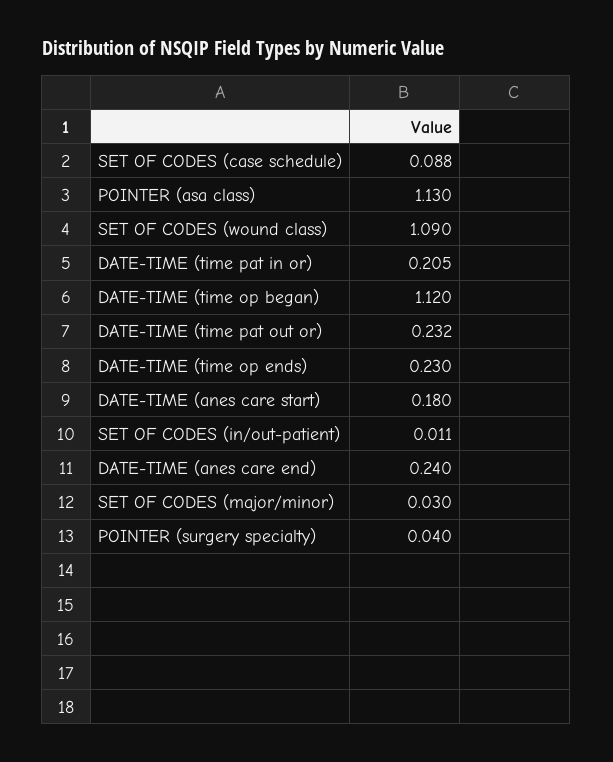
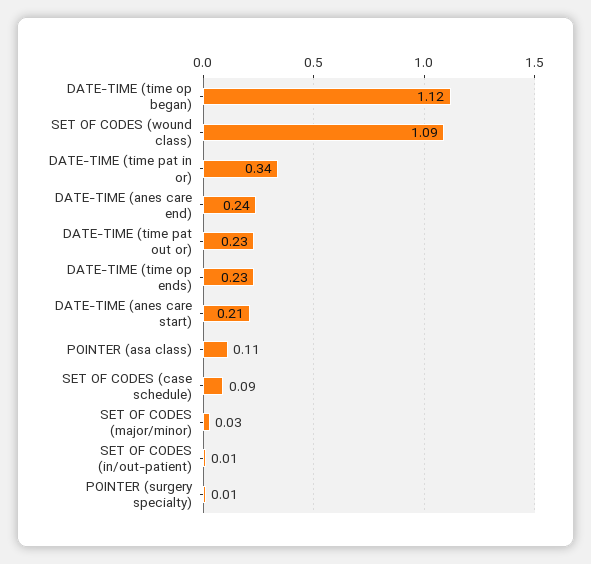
  {
    "SET OF CODES (case schedule)": 0.088,
-   "POINTER (asa class)": 1.13,
+   "POINTER (asa class)": 0.11,
    "SET OF CODES (wound class)": 1.09,
-   "DATE-TIME (time pat in or)": 0.205,
+   "DATE-TIME (time pat in or)": 0.34,
    "DATE-TIME (time op began)": 1.12,
    "DATE-TIME (time pat out or)": 0.232,
    "DATE-TIME (time op ends)": 0.23,
-   "DATE-TIME (anes care start)": 0.18,
+   "DATE-TIME (anes care start)": 0.21,
    "SET OF CODES (in/out-patient)": 0.011,
    "DATE-TIME (anes care end)": 0.24,
    "SET OF CODES (major/minor)": 0.03,
-   "POINTER (surgery specialty)": 0.04
+   "POINTER (surgery specialty)": 0.01
  }

